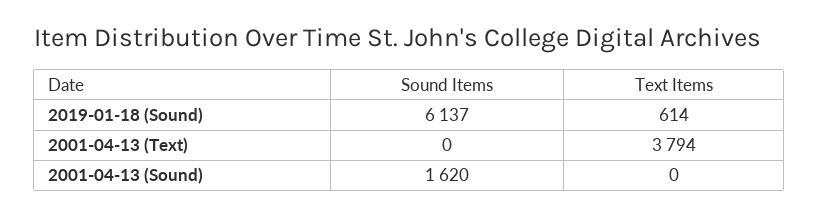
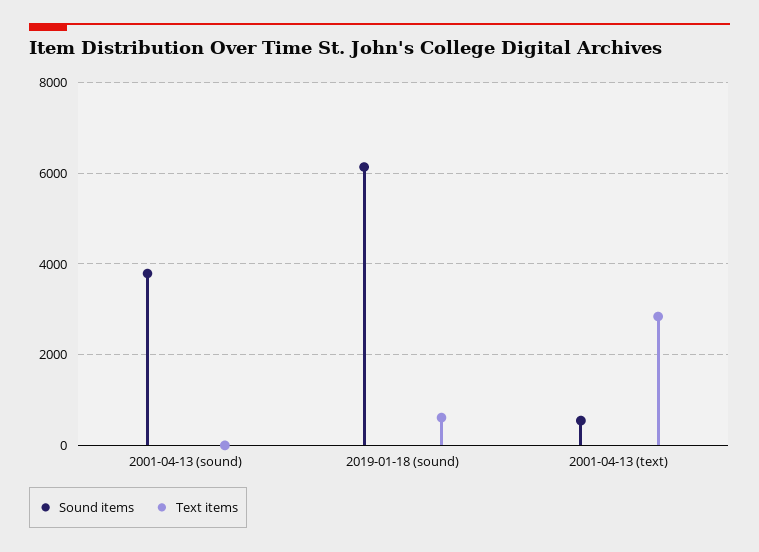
  {
    "Sound Items": {
      "2019-01-18 (Sound)": 6137,
-     "2001-04-13 (Text)": 0,
+     "2001-04-13 (Text)": 600,
-     "2001-04-13 (Sound)": 1620
+     "2001-04-13 (Sound)": 3800
    },
    "Text Items": {
      "2019-01-18 (Sound)": 614,
-     "2001-04-13 (Text)": 3794,
+     "2001-04-13 (Text)": 2800,
      "2001-04-13 (Sound)": 0
    }
  }

